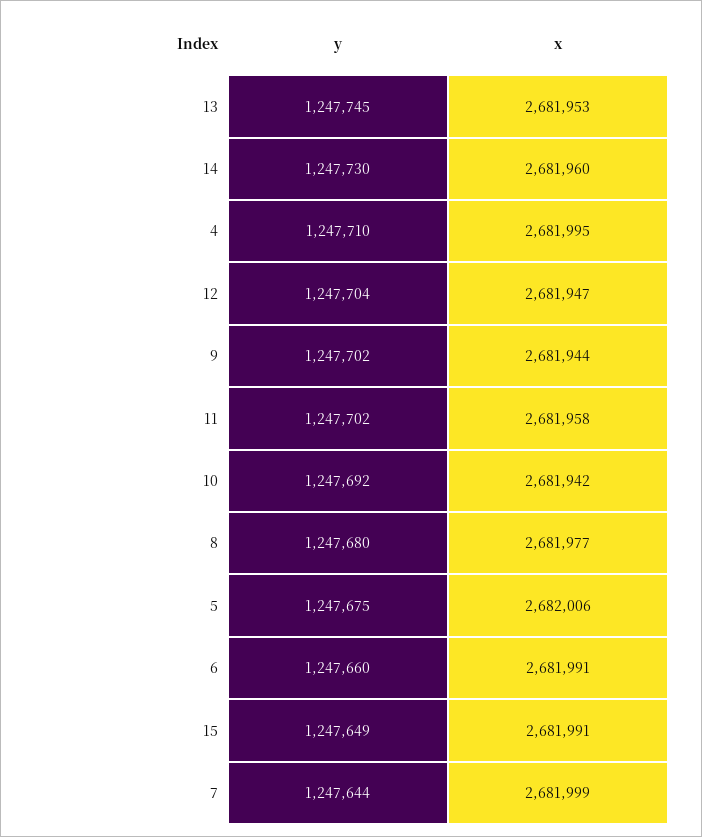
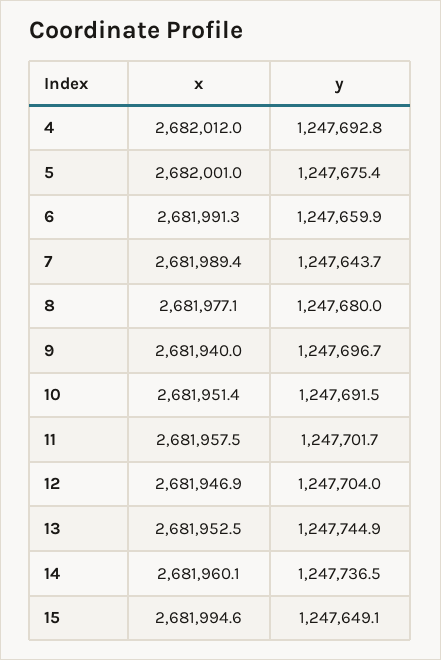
  {
    "y": {
      "13": 1247744.9,
-     "14": 1247730,
+     "14": 1247736.5,
-     "4": 1247710,
+     "4": 1247692.8,
      "12": 1247704,
-     "9": 1247702,
+     "9": 1247696.7,
      "11": 1247701.7,
      "10": 1247691.5,
      "8": 1247680,
      "5": 1247675.4,
      "6": 1247659.9,
      "15": 1247649.1,
      "7": 1247643.7
    },
    "x": {
      "13": 2681952.5,
      "14": 2681960.1,
-     "4": 2681995,
+     "4": 2682012,
      "12": 2681946.9,
-     "9": 2681944,
+     "9": 2681940,
      "11": 2681957.5,
-     "10": 2681942,
+     "10": 2681951.4,
      "8": 2681977.1,
-     "5": 2682006,
+     "5": 2682001,
      "6": 2681991.3,
-     "15": 2681991,
+     "15": 2681994.6,
-     "7": 2681999
+     "7": 2681989.4
    }
  }

